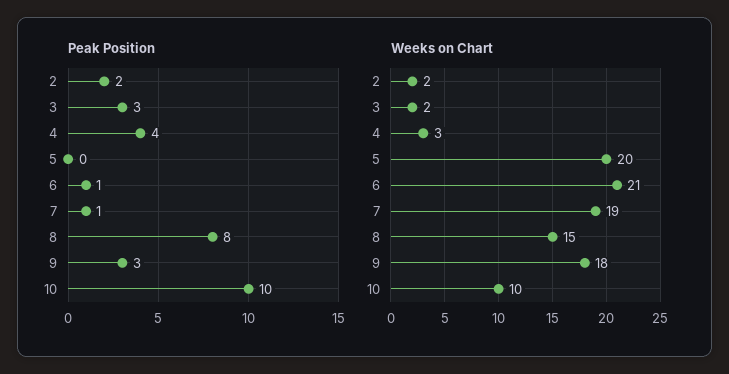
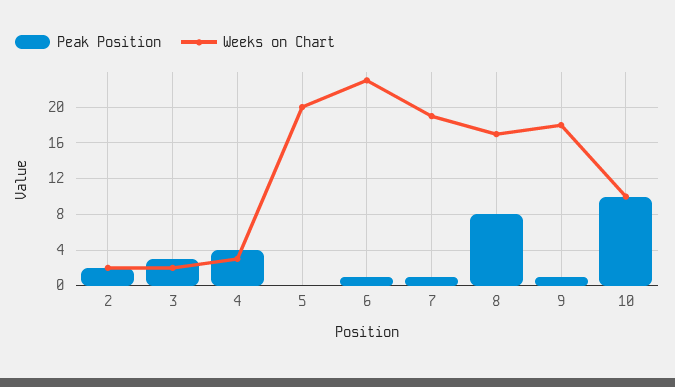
  {
    "Peak Position": {
      "2": 2,
      "3": 3,
      "4": 4,
      "5": 0,
      "6": 1,
      "7": 1,
      "8": 8,
-     "9": 3,
+     "9": 1,
      "10": 10
    },
    "Weeks on Chart": {
      "2": 2,
      "3": 2,
      "4": 3,
      "5": 20,
-     "6": 21,
+     "6": 23,
      "7": 19,
-     "8": 15,
+     "8": 17,
      "9": 18,
      "10": 10
    }
  }

